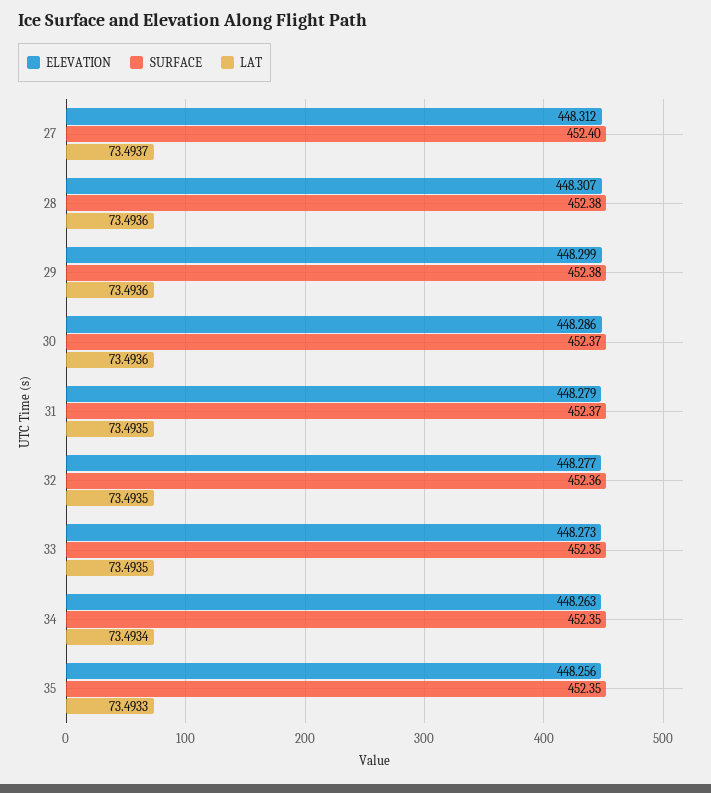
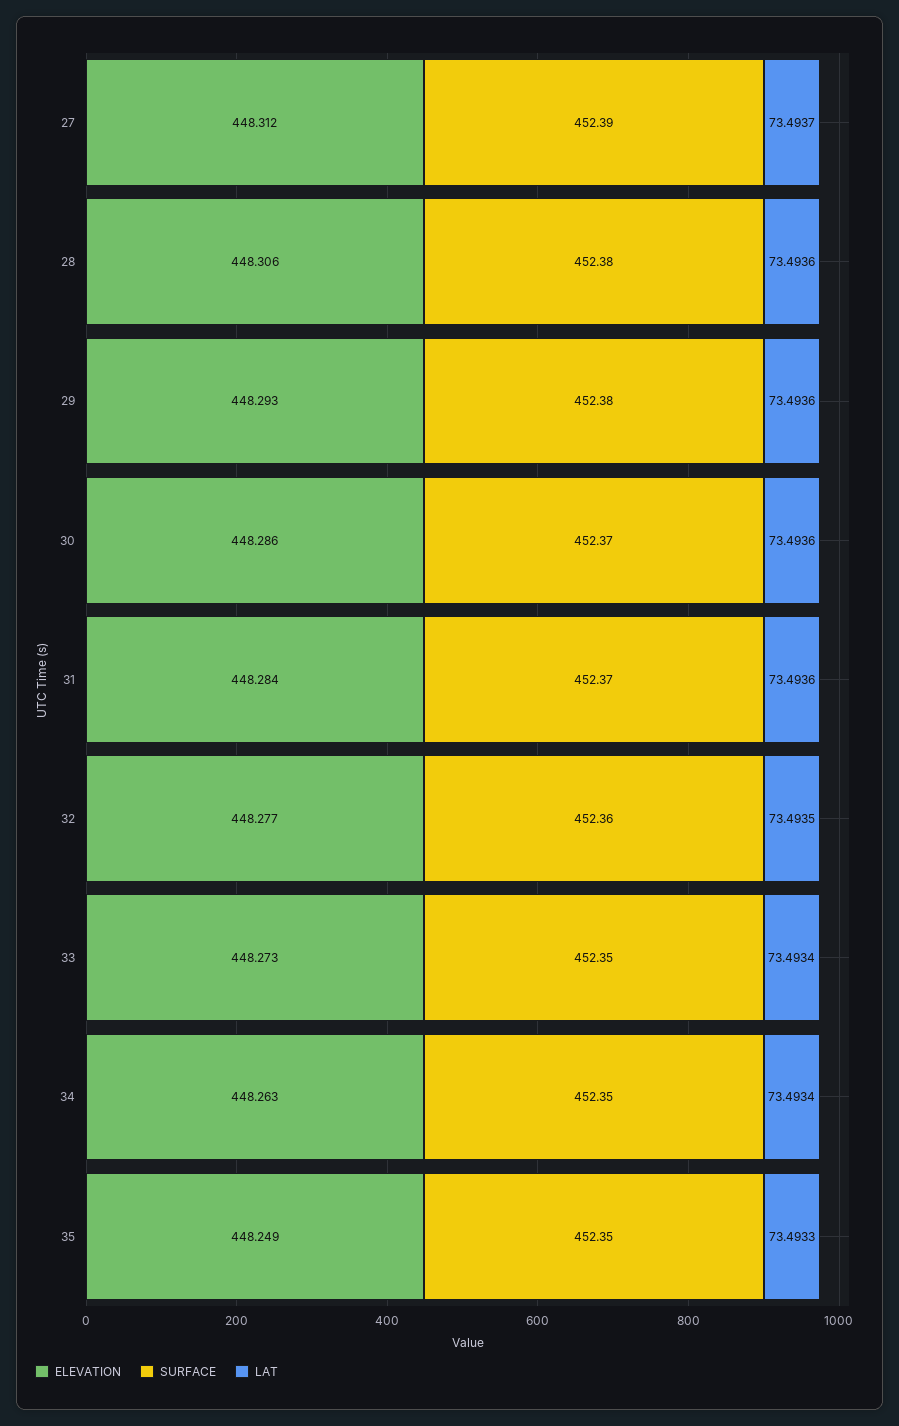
  {
    "ELEVATION": {
      "27": 448.312,
-     "28": 448.307,
+     "28": 448.306,
-     "29": 448.299,
+     "29": 448.293,
      "30": 448.286,
-     "31": 448.279,
+     "31": 448.284,
      "32": 448.277,
      "33": 448.273,
      "34": 448.263,
-     "35": 448.256
+     "35": 448.249
    },
    "SURFACE": {
-     "27": 452.4,
+     "27": 452.39,
      "28": 452.38,
      "29": 452.38,
      "30": 452.37,
      "31": 452.37,
      "32": 452.36,
      "33": 452.35,
      "34": 452.35,
      "35": 452.35
    },
    "LAT": {
      "27": 73.4937,
      "28": 73.4936,
      "29": 73.4936,
      "30": 73.4936,
-     "31": 73.4935,
+     "31": 73.4936,
      "32": 73.4935,
-     "33": 73.4935,
+     "33": 73.4934,
      "34": 73.4934,
      "35": 73.4933
    }
  }

